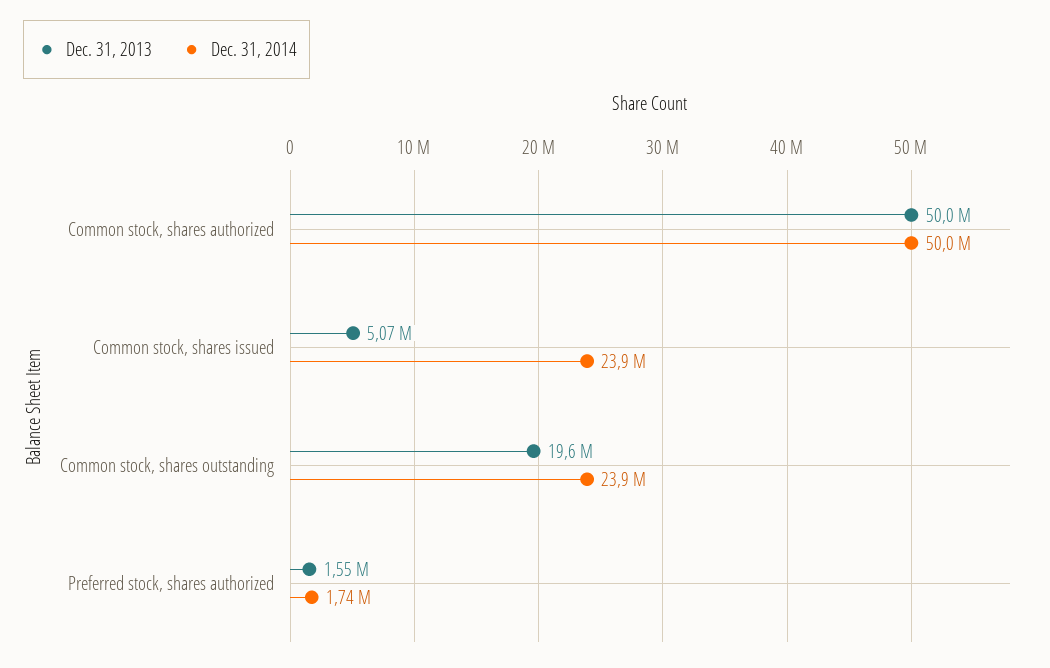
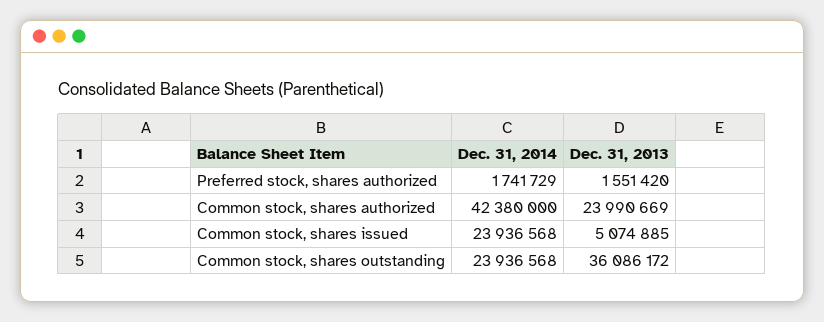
  {
    "Dec. 31, 2013": {
-     "Common stock, shares authorized": 50000000,
+     "Common stock, shares authorized": 23990669,
      "Common stock, shares issued": 5074885,
-     "Common stock, shares outstanding": 19600000,
+     "Common stock, shares outstanding": 36086172,
      "Preferred stock, shares authorized": 1551420
    },
    "Dec. 31, 2014": {
-     "Common stock, shares authorized": 50000000,
+     "Common stock, shares authorized": 42380000,
      "Common stock, shares issued": 23936568,
      "Common stock, shares outstanding": 23936568,
      "Preferred stock, shares authorized": 1741729
    }
  }

